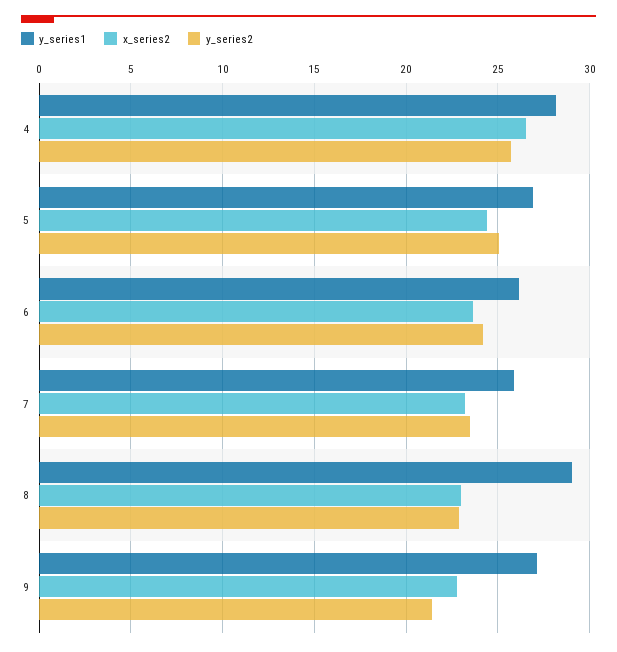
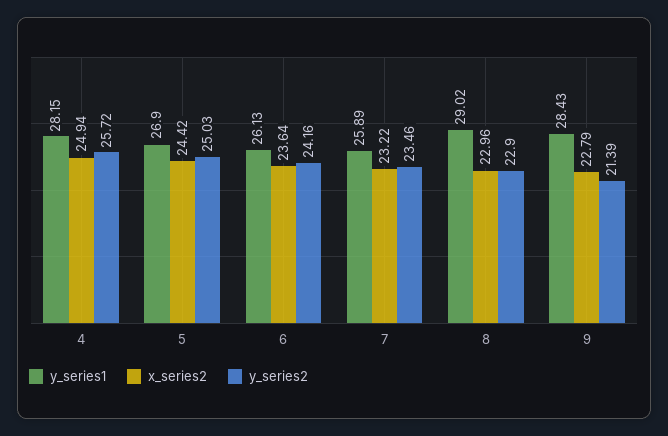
  {
    "y_series1": {
      "4": 28.15,
      "5": 26.9,
      "6": 26.13,
      "7": 25.89,
      "8": 29.02,
-     "9": 27
+     "9": 28.43
    },
    "x_series2": {
-     "4": 26.5,
+     "4": 24.94,
      "5": 24.42,
      "6": 23.64,
      "7": 23.22,
      "8": 22.96,
      "9": 22.79
    },
    "y_series2": {
      "4": 25.72,
      "5": 25.03,
      "6": 24.16,
      "7": 23.46,
      "8": 22.9,
      "9": 21.39
    }
  }

